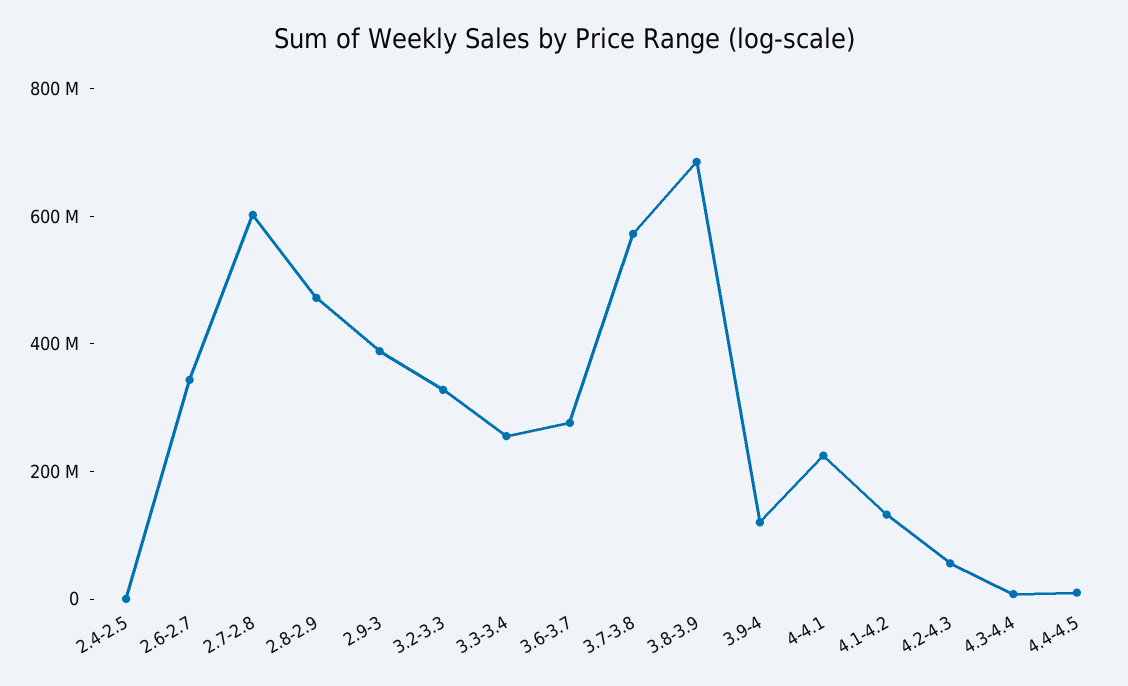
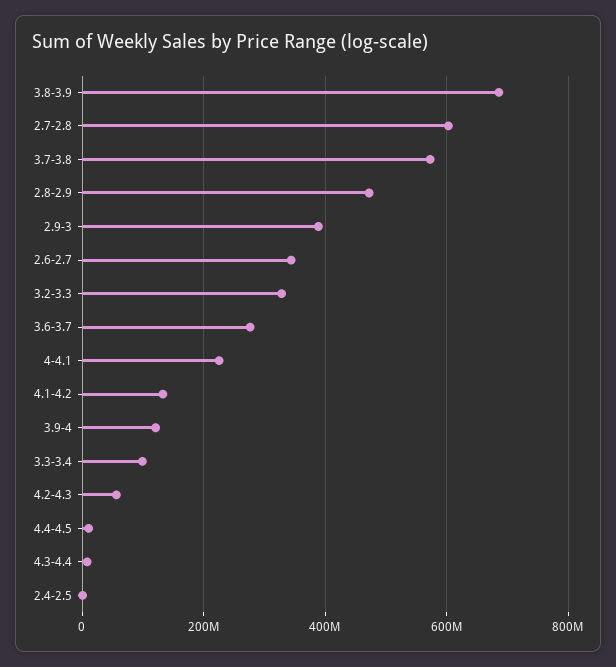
  {
    "2.4-2.5": 0,
    "2.6-2.7": 340000000,
    "2.7-2.8": 600000000,
    "2.8-2.9": 480000000,
    "2.9-3": 380000000,
    "3.2-3.3": 320000000,
-   "3.3-3.4": 250000000,
+   "3.3-3.4": 100000000,
    "3.6-3.7": 280000000,
    "3.7-3.8": 580000000,
    "3.8-3.9": 680000000,
    "3.9-4": 120000000,
    "4-4.1": 220000000,
    "4.1-4.2": 140000000,
    "4.2-4.3": 60000000,
    "4.3-4.4": 0,
    "4.4-4.5": 20000000
  }

